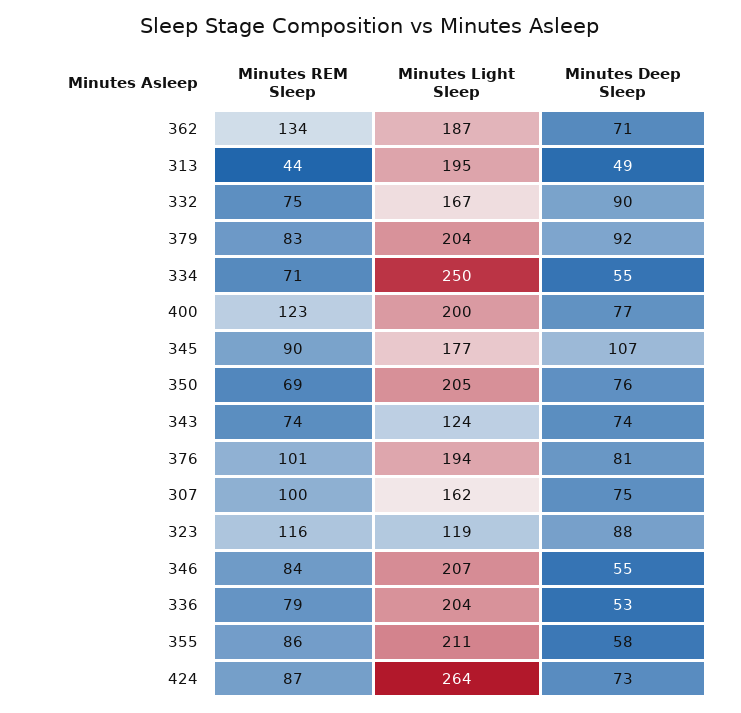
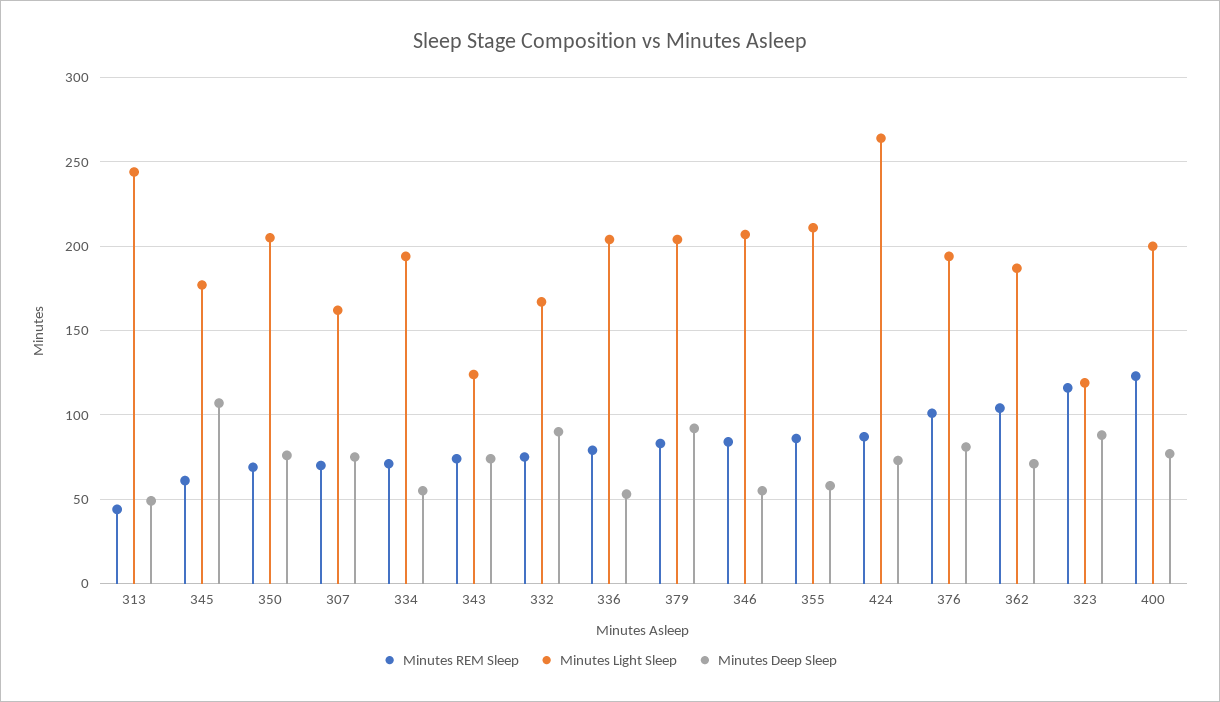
  {
    "Minutes REM Sleep": {
-     "362": 134,
+     "362": 105,
      "313": 44,
      "332": 75,
      "379": 83,
      "334": 71,
      "400": 123,
-     "345": 90,
+     "345": 60,
      "350": 69,
      "343": 74,
      "376": 101,
-     "307": 100,
+     "307": 70,
      "323": 116,
      "346": 84,
      "336": 79,
      "355": 86,
      "424": 87
    },
    "Minutes Light Sleep": {
      "362": 187,
-     "313": 195,
+     "313": 245,
      "332": 167,
      "379": 204,
-     "334": 250,
+     "334": 195,
      "400": 200,
      "345": 177,
      "350": 205,
      "343": 124,
      "376": 194,
      "307": 162,
      "323": 119,
      "346": 207,
      "336": 204,
      "355": 211,
      "424": 264
    },
    "Minutes Deep Sleep": {
      "362": 71,
      "313": 49,
      "332": 90,
      "379": 92,
      "334": 55,
      "400": 77,
      "345": 107,
      "350": 76,
      "343": 74,
      "376": 81,
      "307": 75,
      "323": 88,
      "346": 55,
      "336": 53,
      "355": 58,
      "424": 73
    }
  }

